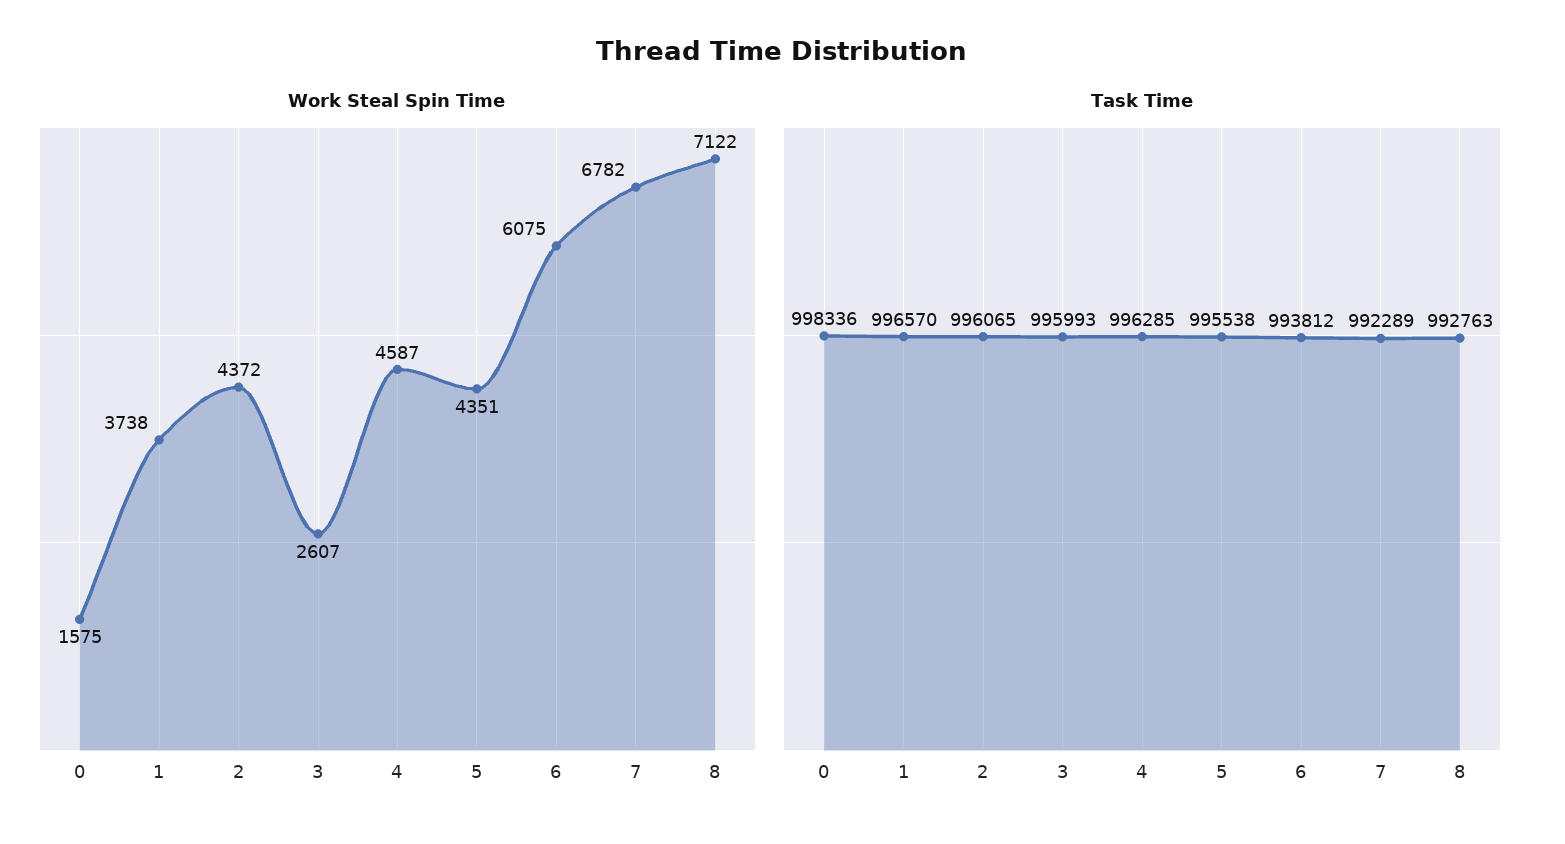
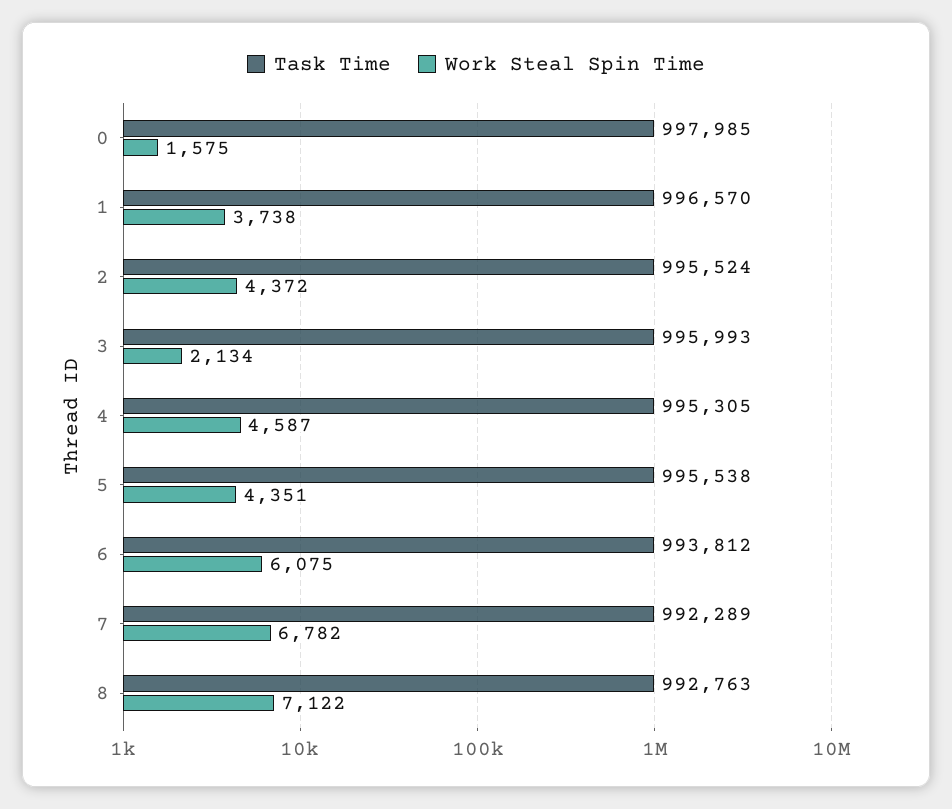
  {
    "Work Steal Spin Time": {
      "0": 1575,
      "1": 3738,
      "2": 4372,
-     "3": 2607,
+     "3": 2134,
      "4": 4587,
      "5": 4351,
      "6": 6075,
      "7": 6782,
      "8": 7122
    },
    "Task Time": {
-     "0": 998336,
+     "0": 997985,
      "1": 996570,
-     "2": 996065,
+     "2": 995524,
      "3": 995993,
-     "4": 996285,
+     "4": 995305,
      "5": 995538,
      "6": 993812,
      "7": 992289,
      "8": 992763
    }
  }

